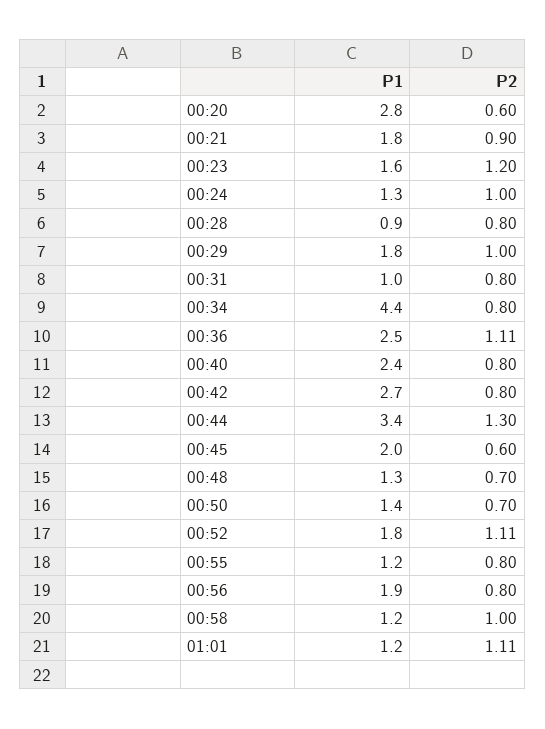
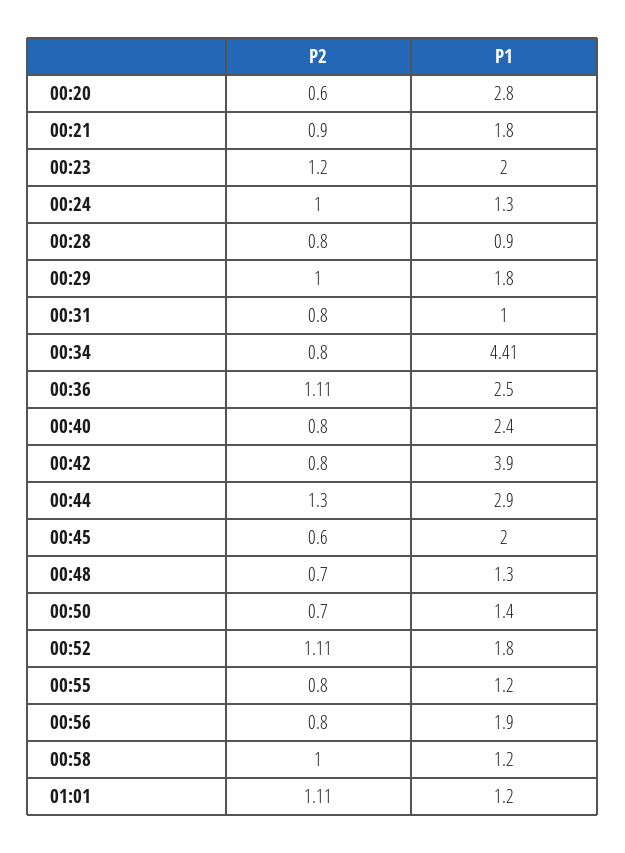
  {
    "P1": {
      "00:20": 2.8,
      "00:21": 1.8,
-     "00:23": 1.6,
+     "00:23": 2,
      "00:24": 1.3,
      "00:28": 0.9,
      "00:29": 1.8,
      "00:31": 1,
      "00:34": 4.41,
      "00:36": 2.5,
      "00:40": 2.4,
-     "00:42": 2.7,
+     "00:42": 3.9,
-     "00:44": 3.4,
+     "00:44": 2.9,
      "00:45": 2,
      "00:48": 1.3,
      "00:50": 1.4,
      "00:52": 1.8,
      "00:55": 1.2,
      "00:56": 1.9,
      "00:58": 1.2,
      "01:01": 1.2
    },
    "P2": {
      "00:20": 0.6,
      "00:21": 0.9,
      "00:23": 1.2,
      "00:24": 1,
      "00:28": 0.8,
      "00:29": 1,
      "00:31": 0.8,
      "00:34": 0.8,
      "00:36": 1.11,
      "00:40": 0.8,
      "00:42": 0.8,
      "00:44": 1.3,
      "00:45": 0.6,
      "00:48": 0.7,
      "00:50": 0.7,
      "00:52": 1.11,
      "00:55": 0.8,
      "00:56": 0.8,
      "00:58": 1,
      "01:01": 1.11
    }
  }

